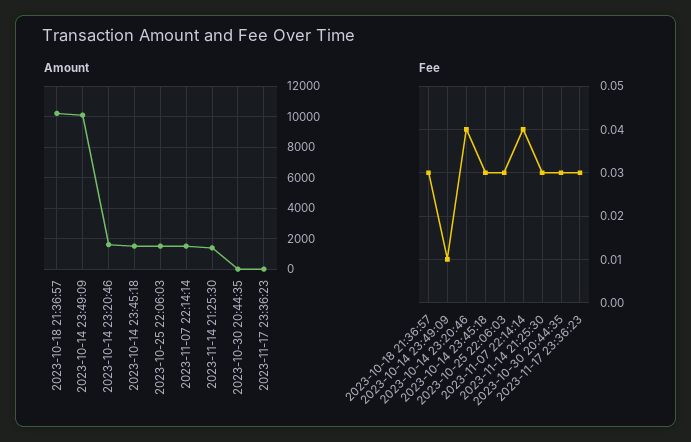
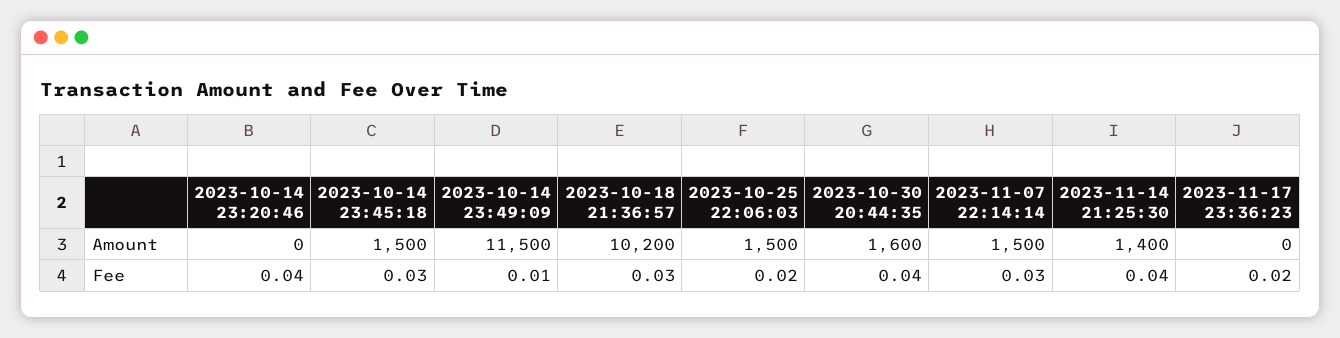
  {
    "Amount": {
      "2023-10-18 21:36:57": 10200,
-     "2023-10-14 23:49:09": 10000,
+     "2023-10-14 23:49:09": 11500,
-     "2023-10-14 23:20:46": 1500,
+     "2023-10-14 23:20:46": 0,
      "2023-10-14 23:45:18": 1500,
      "2023-10-25 22:06:03": 1500,
      "2023-11-07 22:14:14": 1500,
      "2023-11-14 21:25:30": 1400,
-     "2023-10-30 20:44:35": 0,
+     "2023-10-30 20:44:35": 1600,
      "2023-11-17 23:36:23": 0
    },
    "Fee": {
      "2023-10-18 21:36:57": 0.03,
      "2023-10-14 23:49:09": 0.01,
      "2023-10-14 23:20:46": 0.04,
      "2023-10-14 23:45:18": 0.03,
-     "2023-10-25 22:06:03": 0.03,
+     "2023-10-25 22:06:03": 0.02,
-     "2023-11-07 22:14:14": 0.04,
+     "2023-11-07 22:14:14": 0.03,
-     "2023-11-14 21:25:30": 0.03,
+     "2023-11-14 21:25:30": 0.04,
-     "2023-10-30 20:44:35": 0.03,
+     "2023-10-30 20:44:35": 0.04,
-     "2023-11-17 23:36:23": 0.03
+     "2023-11-17 23:36:23": 0.02
    }
  }

